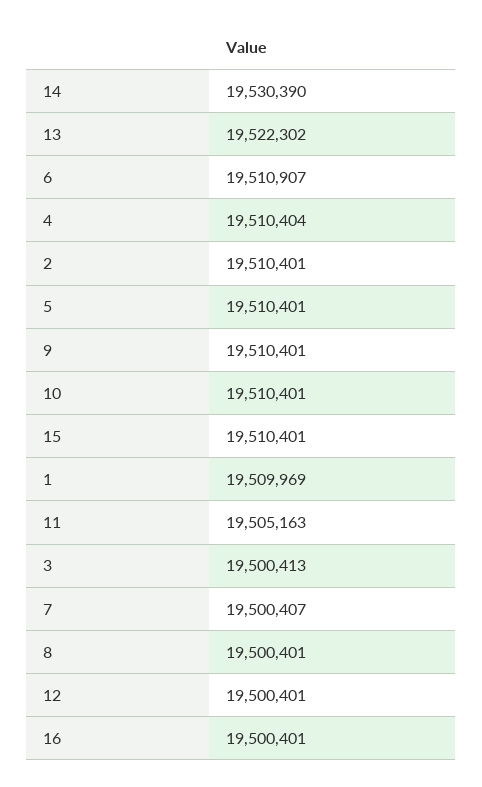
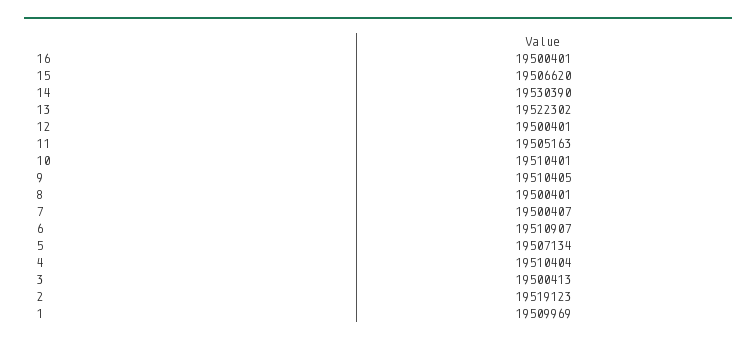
  {
    "14": 19530390,
    "13": 19522302,
    "6": 19510907,
    "4": 19510404,
-   "2": 19510401,
+   "2": 19519123,
-   "5": 19510401,
+   "5": 19507134,
-   "9": 19510401,
+   "9": 19510405,
    "10": 19510401,
-   "15": 19510401,
+   "15": 19506620,
    "1": 19509969,
    "11": 19505163,
    "3": 19500413,
    "7": 19500407,
    "8": 19500401,
    "12": 19500401,
    "16": 19500401
  }

